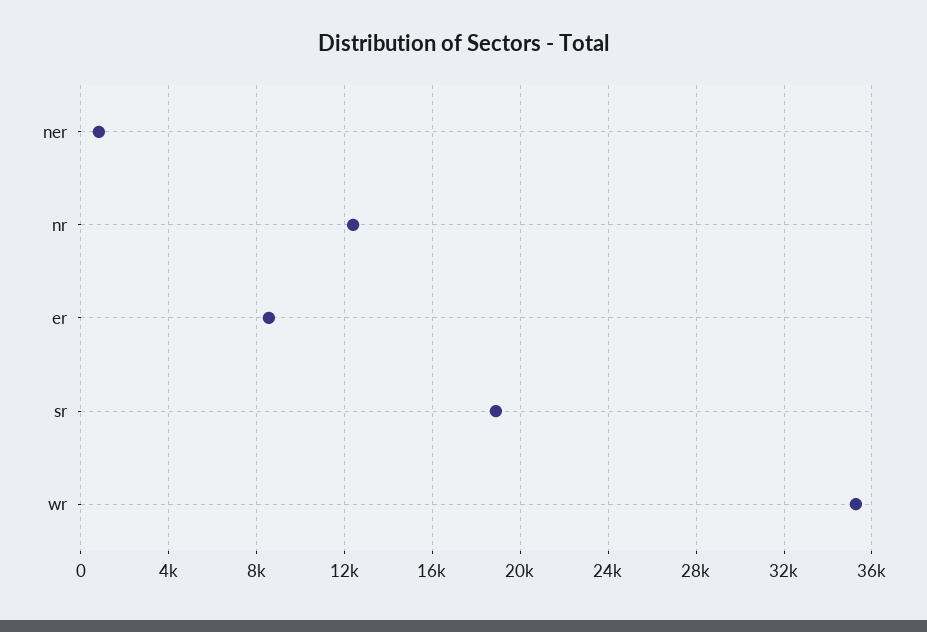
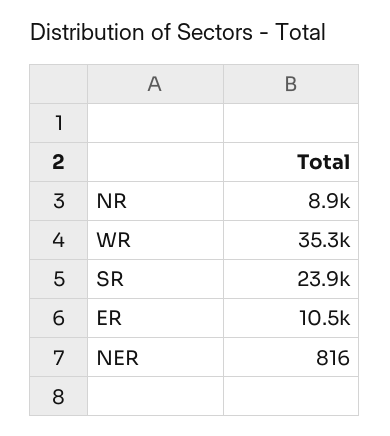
  {
    "ner": 816,
-   "nr": 12500,
+   "nr": 8900,
-   "er": 8500,
+   "er": 10500,
-   "sr": 19000,
+   "sr": 23900,
    "wr": 35300
  }

